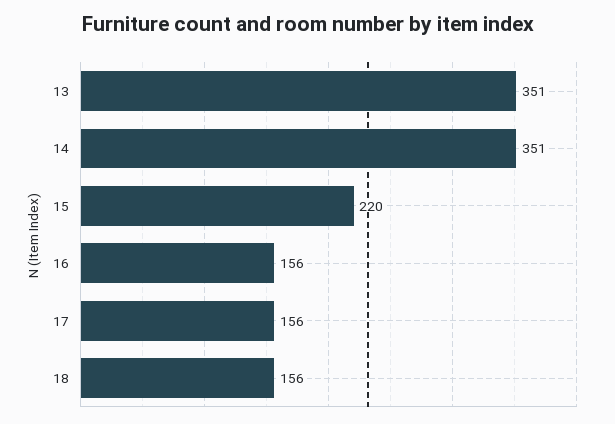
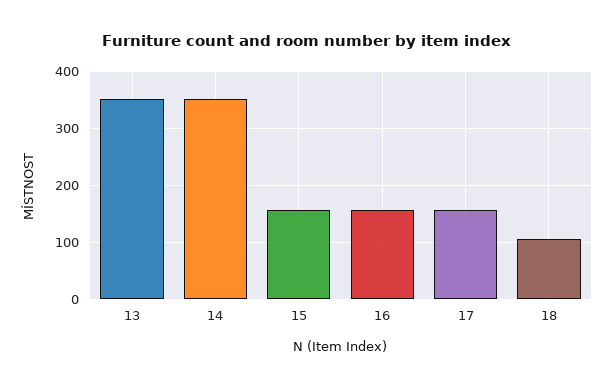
  {
    "13": 351,
    "14": 351,
-   "15": 220,
+   "15": 160,
    "16": 156,
    "17": 156,
-   "18": 156
+   "18": 100
  }

